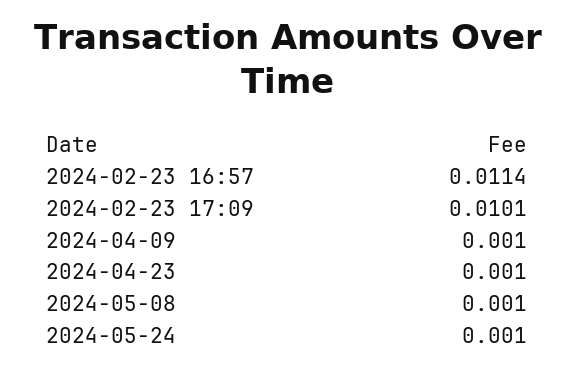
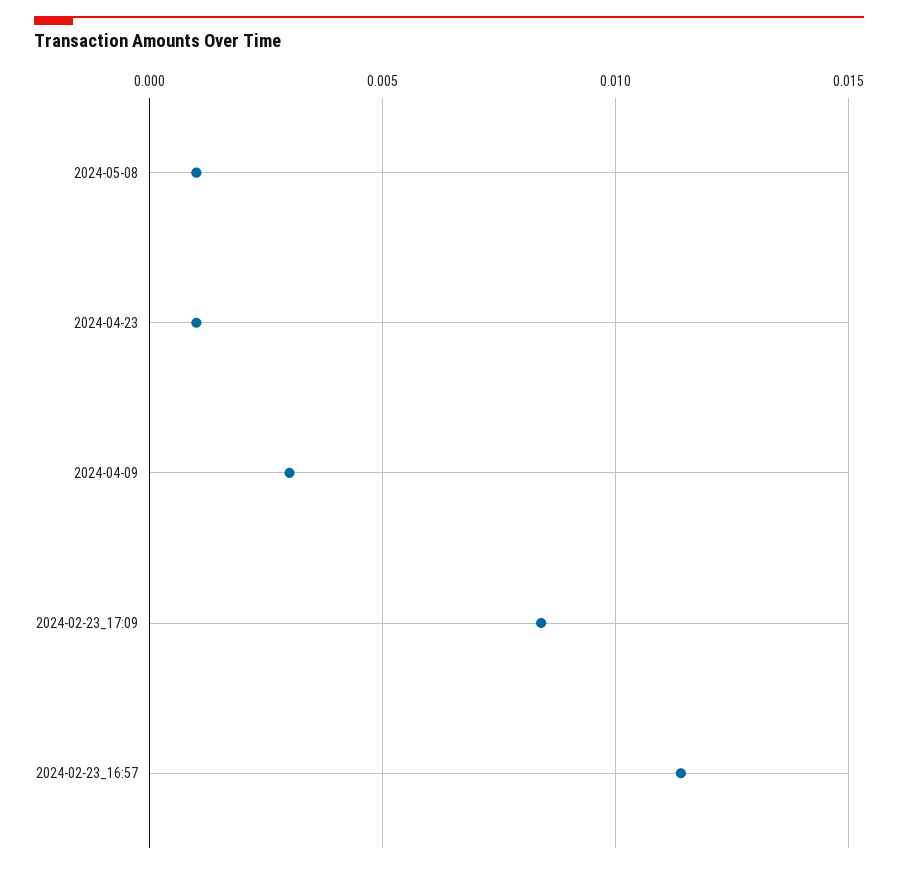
  {
    "2024-02-23 16:57": 0.0114,
-   "2024-02-23 17:09": 0.0101,
+   "2024-02-23 17:09": 0.0085,
-   "2024-04-09": 0.001,
+   "2024-04-09": 0.003,
    "2024-04-23": 0.001,
-   "2024-05-08": 0.001,
+   "2024-05-08": 0.001
-   "2024-05-24": 0.001
  }

